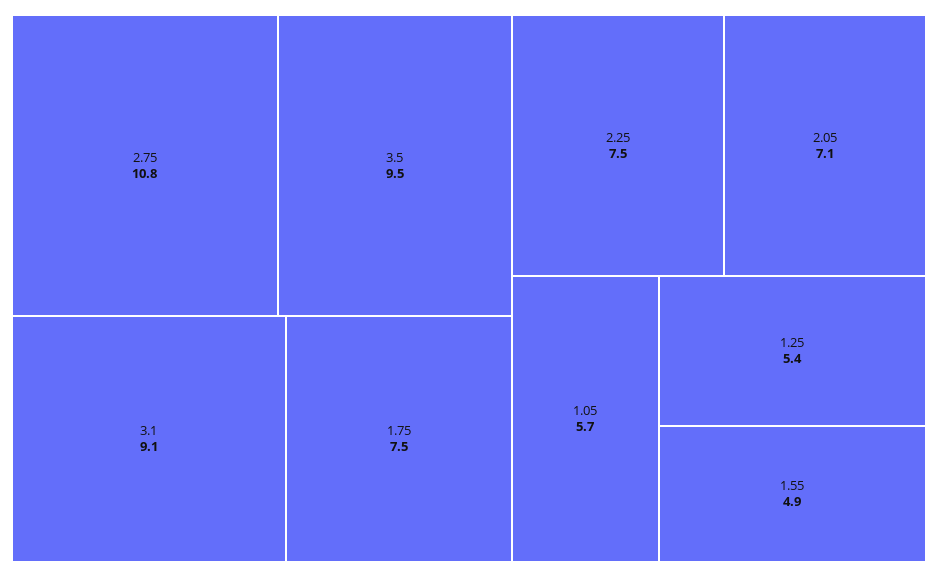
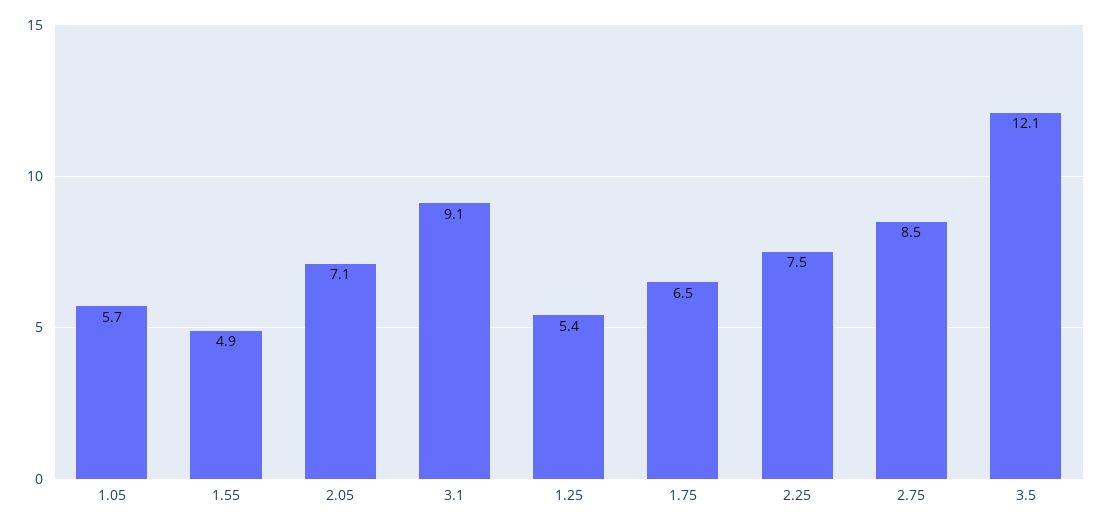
  {
-   "2.75": 10.8,
+   "2.75": 8.5,
-   "3.5": 9.5,
+   "3.5": 12.1,
    "3.1": 9.1,
-   "1.75": 7.5,
+   "1.75": 6.5,
    "2.25": 7.5,
    "2.05": 7.1,
    "1.05": 5.7,
    "1.25": 5.4,
    "1.55": 4.9
  }

